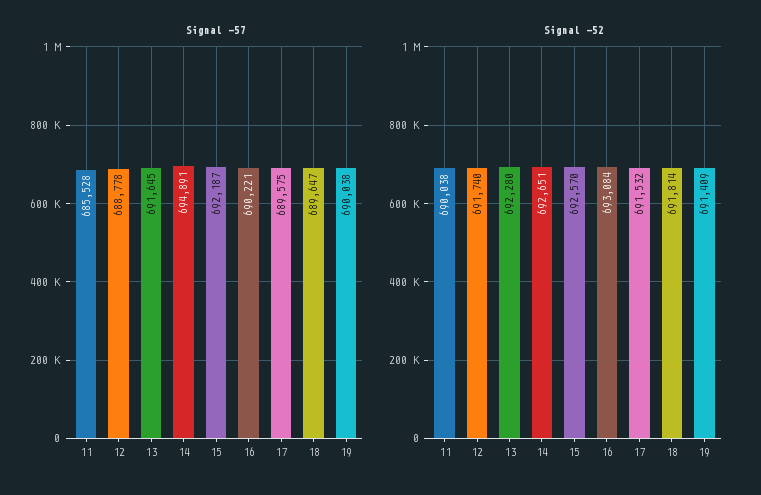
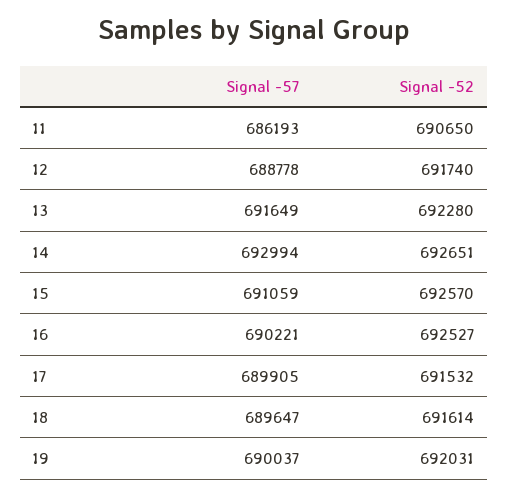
  {
    "Signal -57": {
-     "11": 685528,
+     "11": 686193,
      "12": 688778,
-     "13": 691645,
+     "13": 691649,
-     "14": 694891,
+     "14": 692994,
-     "15": 692187,
+     "15": 691059,
      "16": 690221,
-     "17": 689575,
+     "17": 689905,
      "18": 689647,
-     "19": 690038
+     "19": 690037
    },
    "Signal -52": {
-     "11": 690038,
+     "11": 690650,
      "12": 691740,
      "13": 692280,
      "14": 692651,
      "15": 692570,
-     "16": 693084,
+     "16": 692527,
      "17": 691532,
-     "18": 691814,
+     "18": 691614,
-     "19": 691409
+     "19": 692031
    }
  }

